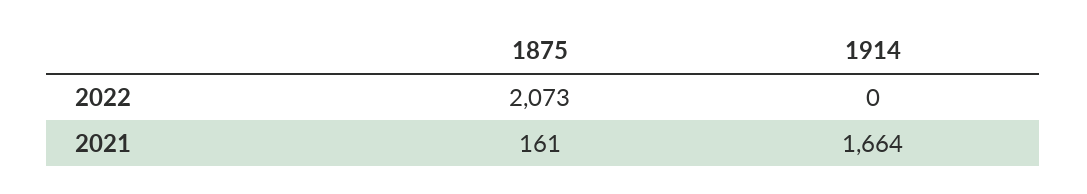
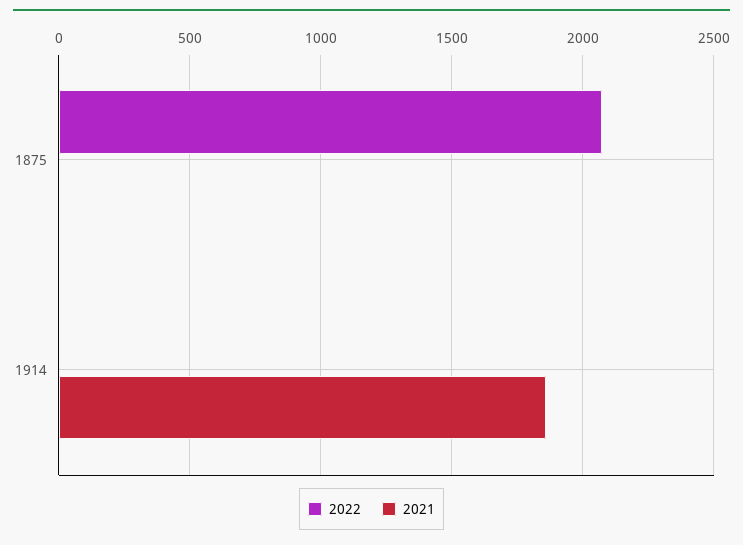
  {
    "2022": {
      "1875": 2073,
      "1914": 0
    },
    "2021": {
-     "1875": 161,
+     "1875": 0,
-     "1914": 1664
+     "1914": 1850
    }
  }

